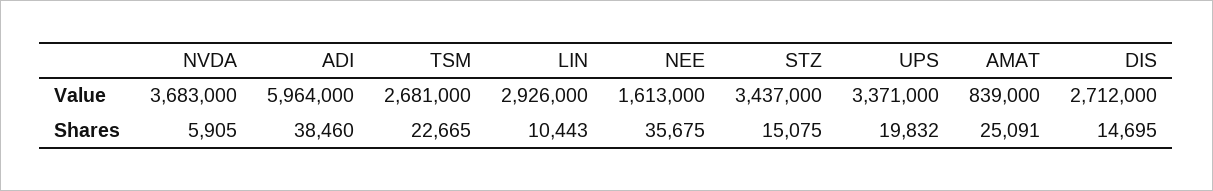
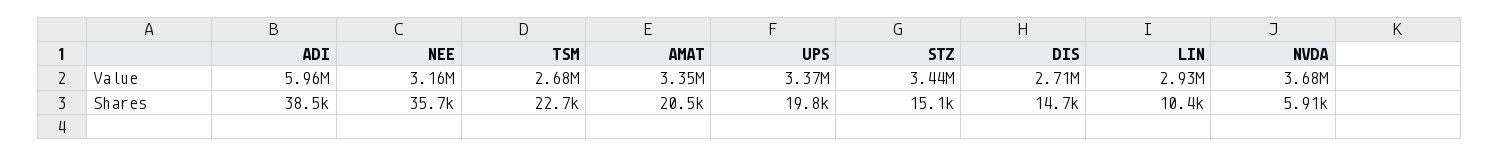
  {
    "NVDA": {
      "Value": 3683000,
      "Shares": 5905
    },
    "ADI": {
      "Value": 5964000,
      "Shares": 38460
    },
    "TSM": {
      "Value": 2681000,
      "Shares": 22665
    },
    "LIN": {
      "Value": 2926000,
      "Shares": 10443
    },
    "NEE": {
-     "Value": 1613000,
+     "Value": 3160000,
      "Shares": 35675
    },
    "STZ": {
      "Value": 3437000,
      "Shares": 15075
    },
    "UPS": {
      "Value": 3371000,
      "Shares": 19832
    },
    "AMAT": {
-     "Value": 839000,
+     "Value": 3350000,
-     "Shares": 25091
+     "Shares": 20500
    },
    "DIS": {
      "Value": 2712000,
      "Shares": 14695
    }
  }

